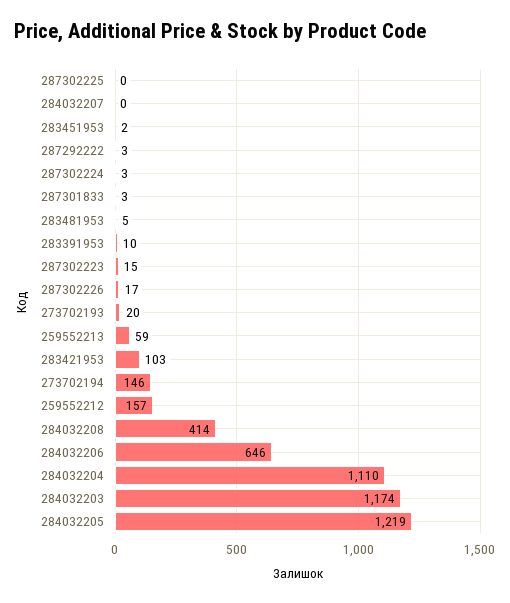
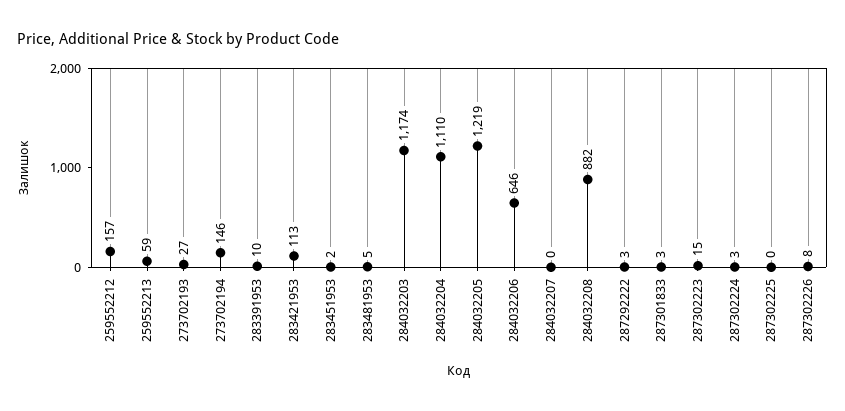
  {
    "287302225": 0,
    "284032207": 0,
    "283451953": 2,
    "287292222": 3,
    "287302224": 3,
    "287301833": 3,
    "283481953": 5,
    "283391953": 10,
    "287302223": 15,
-   "287302226": 17,
+   "287302226": 8,
-   "273702193": 20,
+   "273702193": 27,
    "259552213": 59,
-   "283421953": 103,
+   "283421953": 113,
    "273702194": 146,
    "259552212": 157,
-   "284032208": 414,
+   "284032208": 882,
    "284032206": 646,
    "284032204": 1110,
    "284032203": 1174,
    "284032205": 1219
  }

